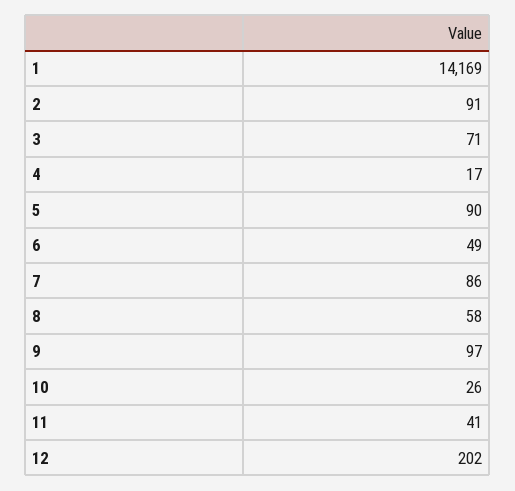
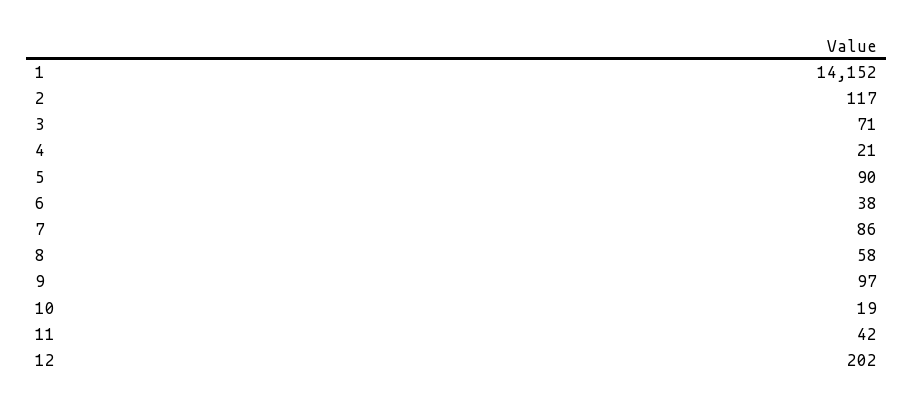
  {
-   "1": 14169,
+   "1": 14152,
-   "2": 91,
+   "2": 117,
    "3": 71,
-   "4": 17,
+   "4": 21,
    "5": 90,
-   "6": 49,
+   "6": 38,
    "7": 86,
    "8": 58,
    "9": 97,
-   "10": 26,
+   "10": 19,
-   "11": 41,
+   "11": 42,
    "12": 202
  }

